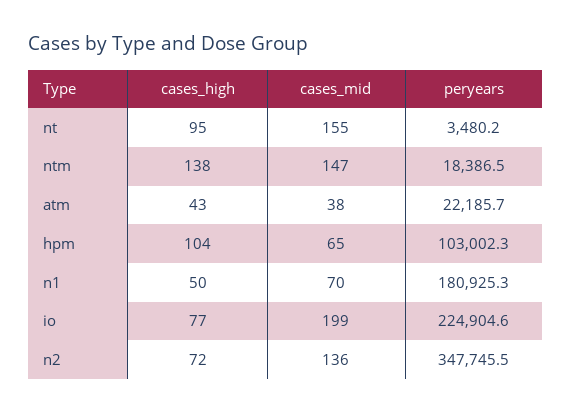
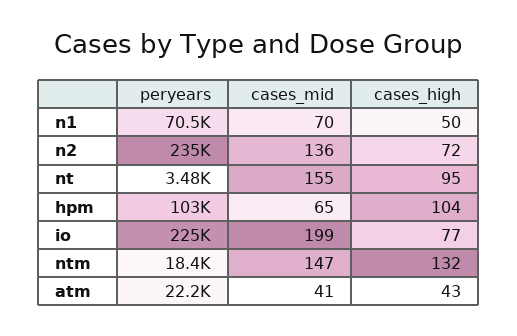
  {
    "cases_high": {
      "nt": 95,
-     "ntm": 138,
+     "ntm": 132,
      "atm": 43,
      "hpm": 104,
      "n1": 50,
      "io": 77,
      "n2": 72
    },
    "cases_mid": {
      "nt": 155,
      "ntm": 147,
-     "atm": 38,
+     "atm": 41,
      "hpm": 65,
      "n1": 70,
      "io": 199,
      "n2": 136
    },
    "peryears": {
      "nt": 3480.2,
      "ntm": 18386.5,
      "atm": 22185.7,
      "hpm": 103002.3,
-     "n1": 180925.3,
+     "n1": 70500,
      "io": 224904.6,
-     "n2": 347745.5
+     "n2": 235000
    }
  }

